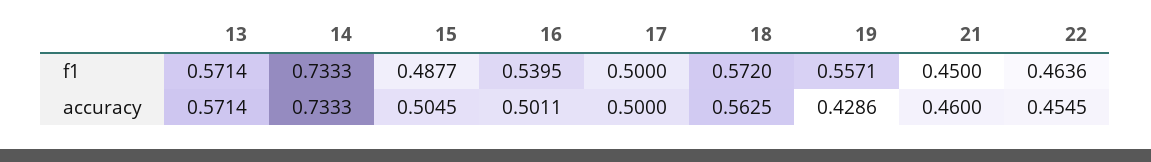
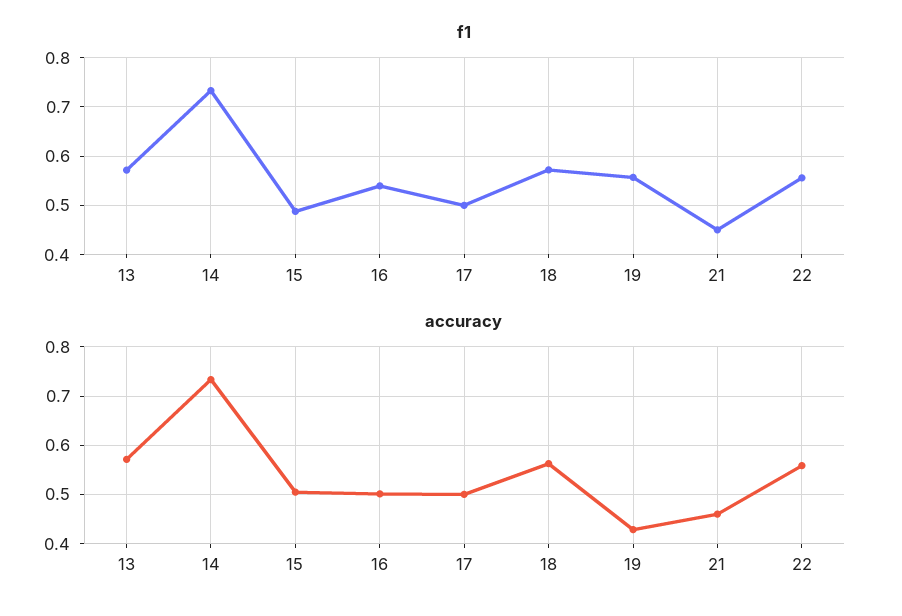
  {
    "f1": {
      "13": 0.5714,
      "14": 0.7333,
      "15": 0.4877,
      "16": 0.5395,
      "17": 0.5,
      "18": 0.572,
      "19": 0.5571,
      "21": 0.45,
-     "22": 0.4636
+     "22": 0.56
    },
    "accuracy": {
      "13": 0.5714,
      "14": 0.7333,
      "15": 0.5045,
      "16": 0.5011,
      "17": 0.5,
      "18": 0.5625,
      "19": 0.4286,
      "21": 0.46,
-     "22": 0.4545
+     "22": 0.56
    }
  }

